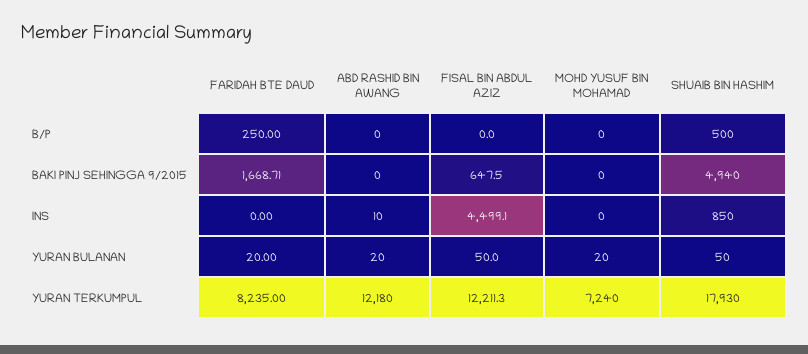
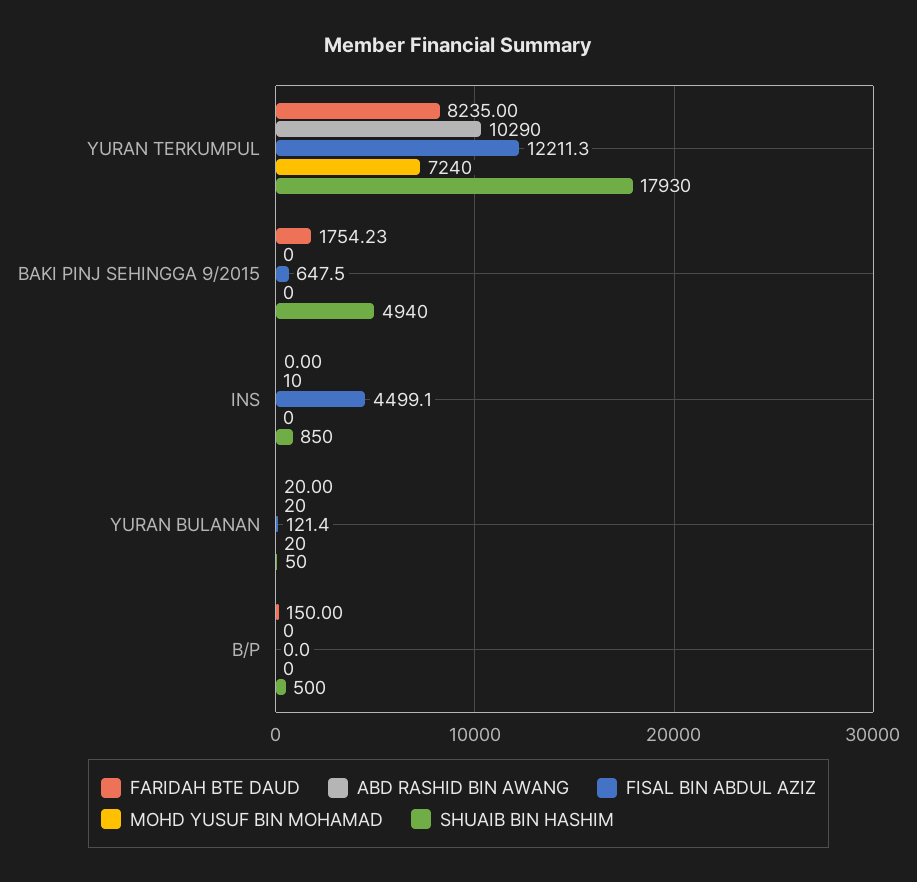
  {
    "FARIDAH BTE DAUD": {
-     "B/P": 250,
+     "B/P": 150,
-     "BAKI PINJ SEHINGGA 9/2015": 1668.71,
+     "BAKI PINJ SEHINGGA 9/2015": 1754.23,
      "INS": 0,
      "YURAN BULANAN": 20,
      "YURAN TERKUMPUL": 8235
    },
    "ABD RASHID BIN AWANG": {
      "B/P": 0,
      "BAKI PINJ SEHINGGA 9/2015": 0,
      "INS": 10,
      "YURAN BULANAN": 20,
-     "YURAN TERKUMPUL": 12180
+     "YURAN TERKUMPUL": 10290
    },
    "FISAL BIN ABDUL AZIZ": {
      "B/P": 0,
      "BAKI PINJ SEHINGGA 9/2015": 647.5,
      "INS": 4499.1,
-     "YURAN BULANAN": 50,
+     "YURAN BULANAN": 121.4,
      "YURAN TERKUMPUL": 12211.3
    },
    "MOHD YUSUF BIN MOHAMAD": {
      "B/P": 0,
      "BAKI PINJ SEHINGGA 9/2015": 0,
      "INS": 0,
      "YURAN BULANAN": 20,
      "YURAN TERKUMPUL": 7240
    },
    "SHUAIB BIN HASHIM": {
      "B/P": 500,
      "BAKI PINJ SEHINGGA 9/2015": 4940,
      "INS": 850,
      "YURAN BULANAN": 50,
      "YURAN TERKUMPUL": 17930
    }
  }

